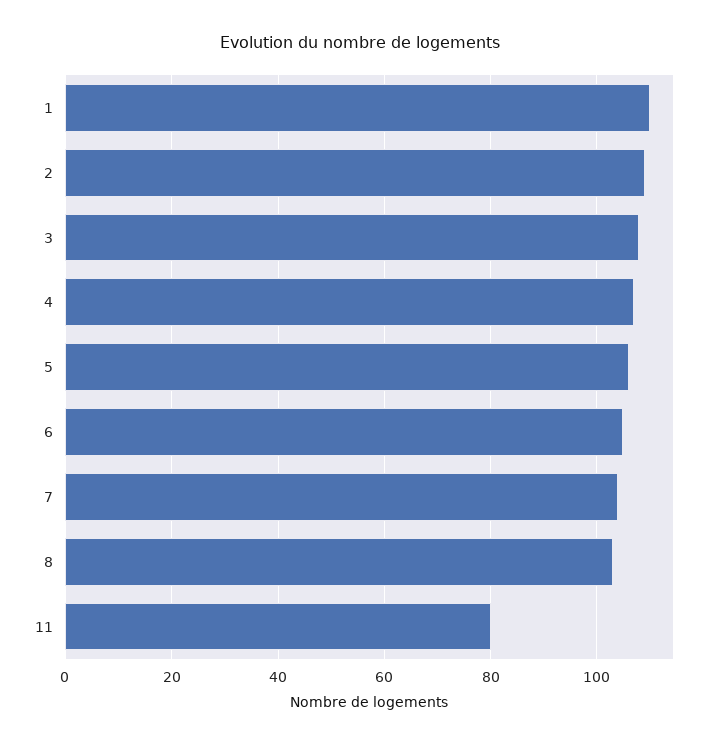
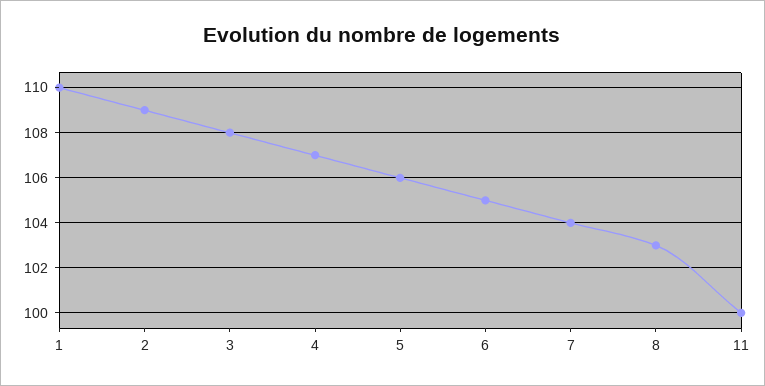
  {
    "1": 110,
    "2": 109,
    "3": 108,
    "4": 107,
    "5": 106,
    "6": 105,
    "7": 104,
    "8": 103,
-   "11": 80
+   "11": 100
  }

